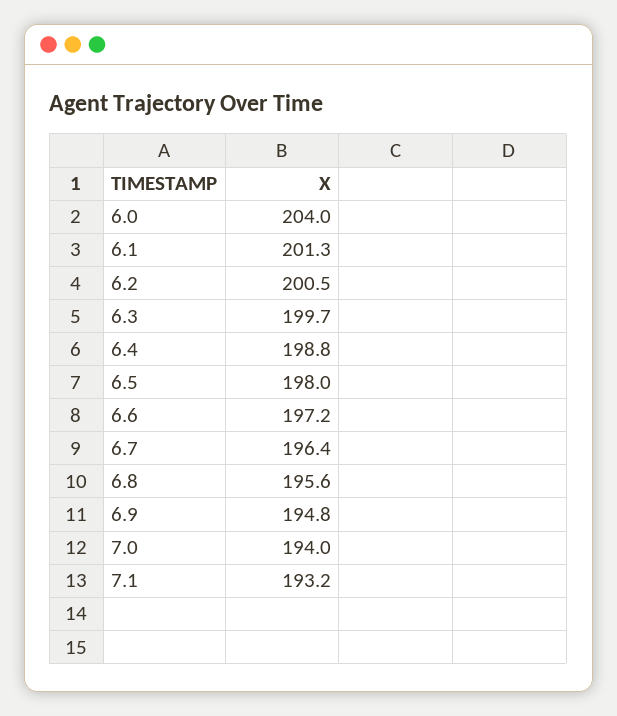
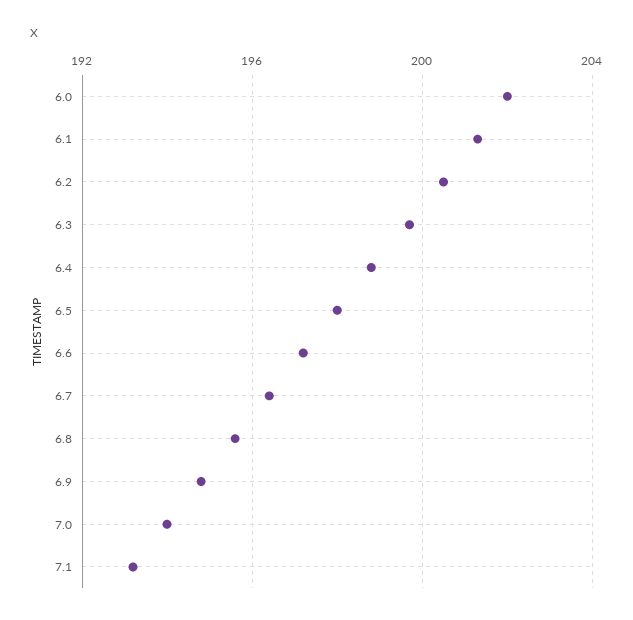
  {
-   "6.0": 204,
+   "6.0": 202,
    "6.1": 201.3,
    "6.2": 200.5,
    "6.3": 199.7,
    "6.4": 198.8,
    "6.5": 198,
    "6.6": 197.2,
    "6.7": 196.4,
    "6.8": 195.6,
    "6.9": 194.8,
    "7.0": 194,
    "7.1": 193.2
  }

